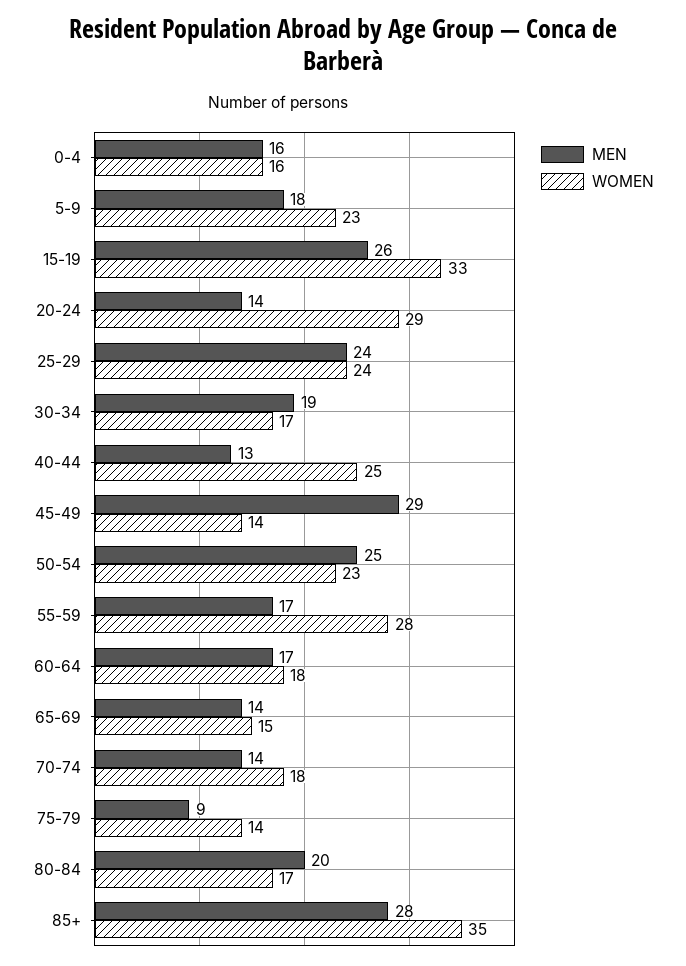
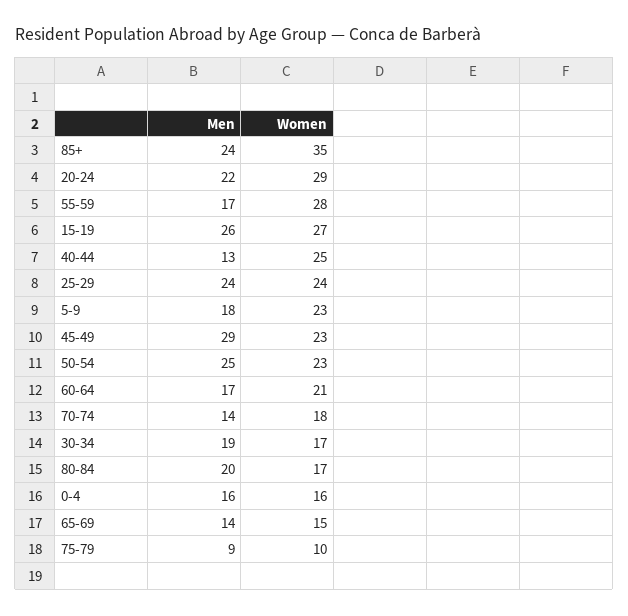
  {
    "MEN": {
      "0-4": 16,
      "5-9": 18,
      "15-19": 26,
-     "20-24": 14,
+     "20-24": 22,
      "25-29": 24,
      "30-34": 19,
      "40-44": 13,
      "45-49": 29,
      "50-54": 25,
      "55-59": 17,
      "60-64": 17,
      "65-69": 14,
      "70-74": 14,
      "75-79": 9,
      "80-84": 20,
-     "85+": 28
+     "85+": 24
    },
    "WOMEN": {
      "0-4": 16,
      "5-9": 23,
-     "15-19": 33,
+     "15-19": 27,
      "20-24": 29,
      "25-29": 24,
      "30-34": 17,
      "40-44": 25,
-     "45-49": 14,
+     "45-49": 23,
      "50-54": 23,
      "55-59": 28,
-     "60-64": 18,
+     "60-64": 21,
      "65-69": 15,
      "70-74": 18,
-     "75-79": 14,
+     "75-79": 10,
      "80-84": 17,
      "85+": 35
    }
  }

